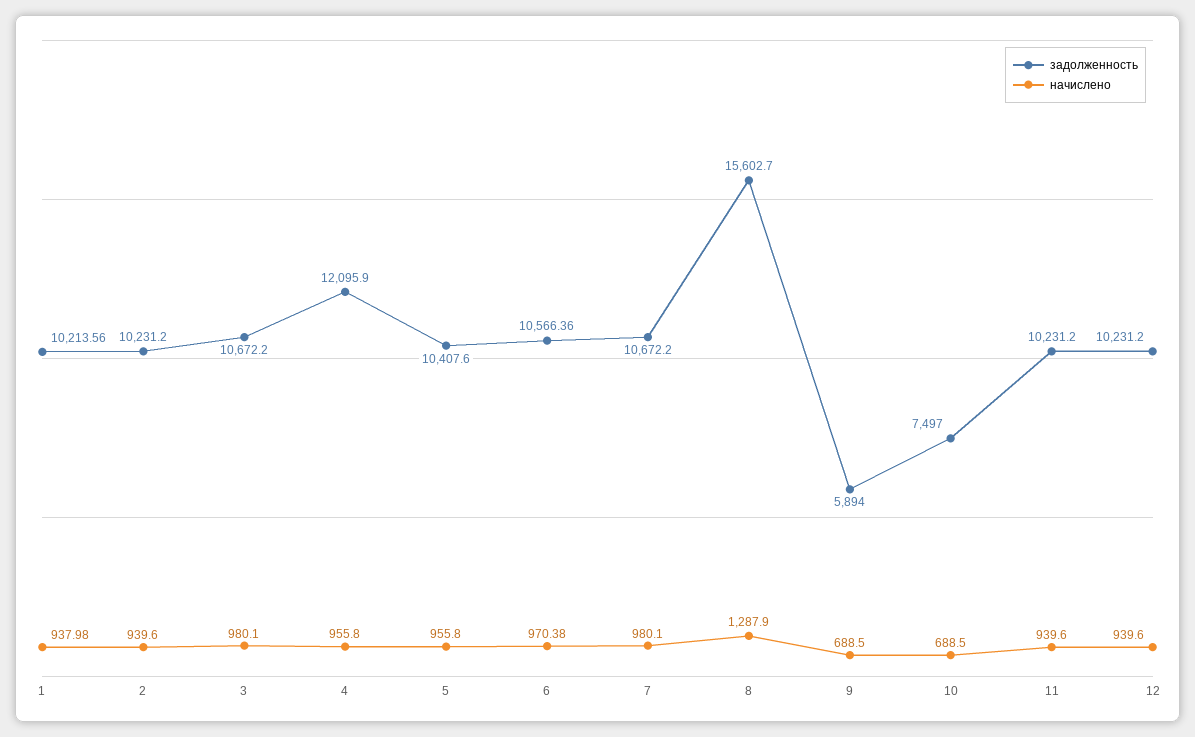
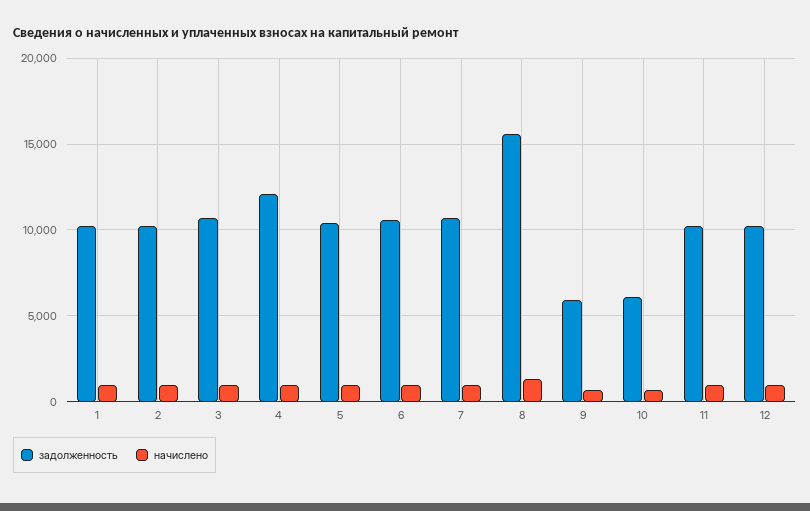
  {
    "задолженность": {
      "1": 10213.56,
      "2": 10231.2,
      "3": 10672.2,
      "4": 12095.9,
      "5": 10407.6,
      "6": 10566.36,
      "7": 10672.2,
      "8": 15602.7,
      "9": 5894,
-     "10": 7497,
+     "10": 6000,
      "11": 10231.2,
      "12": 10231.2
    },
    "начислено": {
      "1": 937.98,
      "2": 939.6,
      "3": 980.1,
      "4": 955.8,
      "5": 955.8,
      "6": 970.38,
      "7": 980.1,
      "8": 1287.9,
      "9": 688.5,
      "10": 688.5,
      "11": 939.6,
      "12": 939.6
    }
  }

